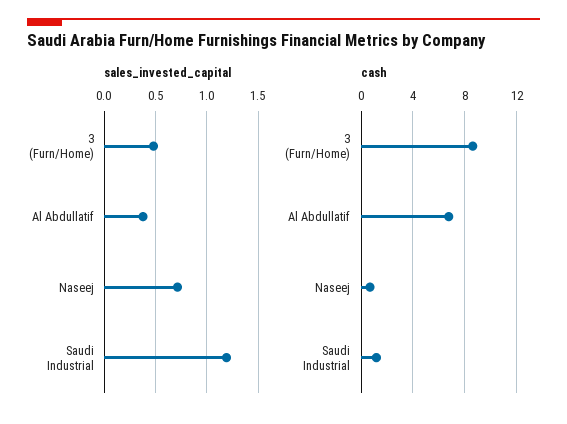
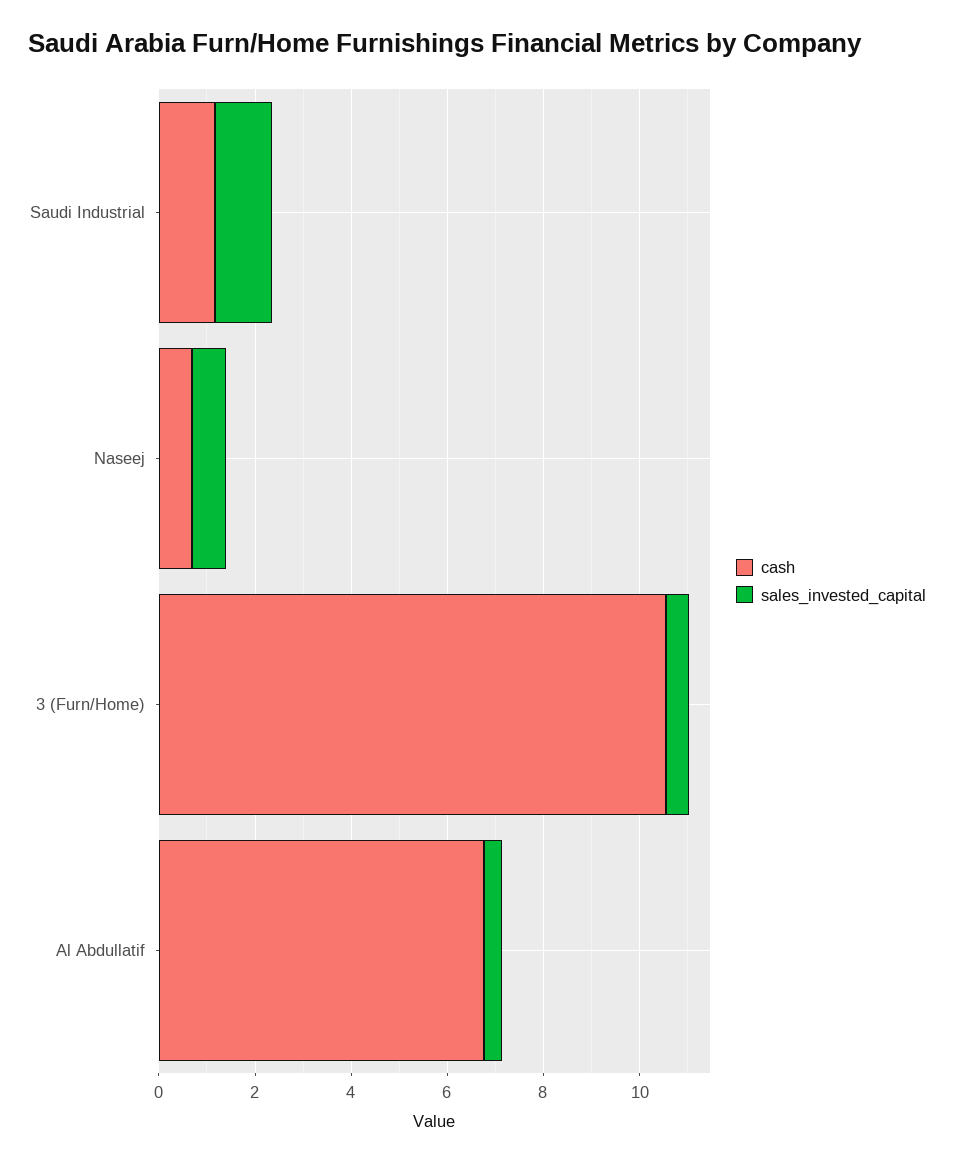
  {
    "sales_invested_capital": {
      "3 (Furn/Home)": 0.5,
      "Al Abdullatif": 0.4,
      "Naseej": 0.7,
      "Saudi Industrial": 1.2
    },
    "cash": {
-     "3 (Furn/Home)": 8.5,
+     "3 (Furn/Home)": 10.5,
      "Al Abdullatif": 7,
      "Naseej": 0.5,
      "Saudi Industrial": 1
    }
  }

